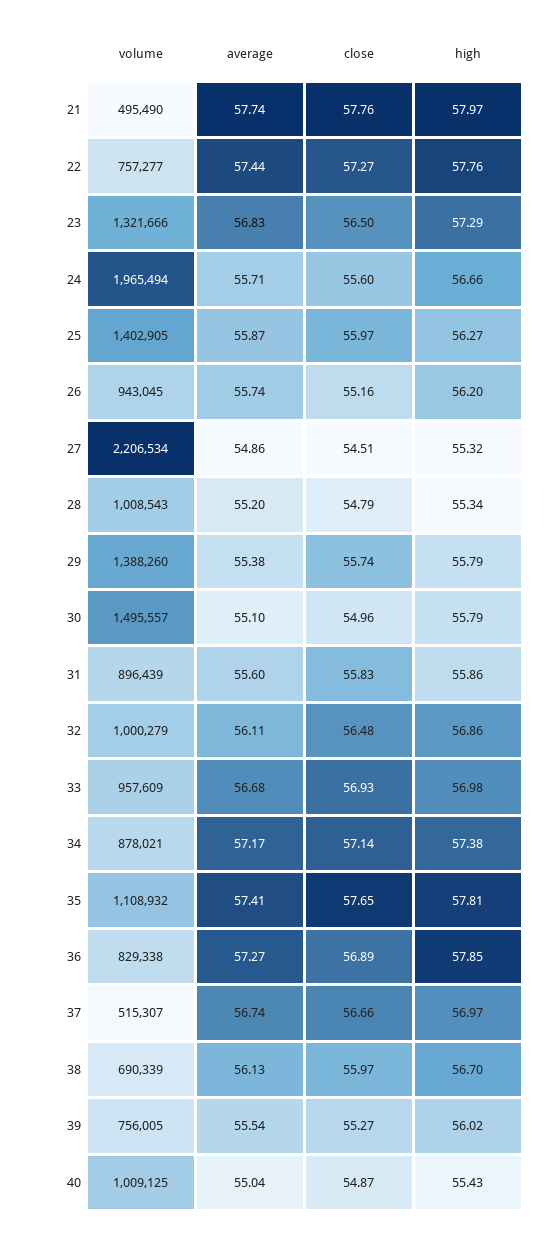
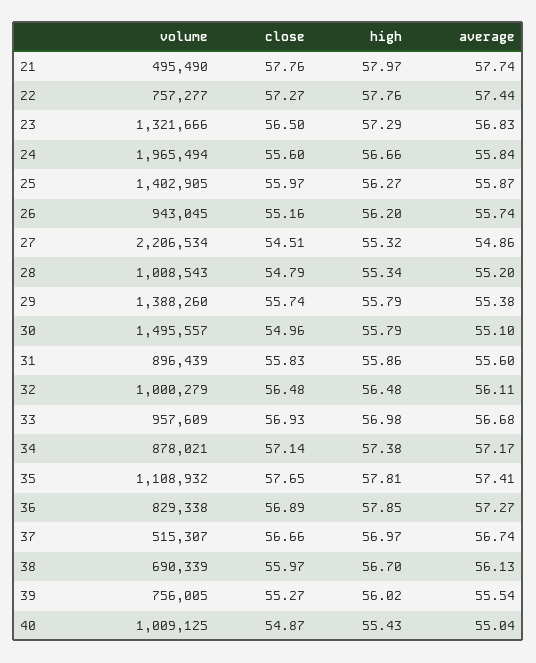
  {
    "volume": {
      "21": 495490,
      "22": 757277,
      "23": 1321666,
      "24": 1965494,
      "25": 1402905,
      "26": 943045,
      "27": 2206534,
      "28": 1008543,
      "29": 1388260,
      "30": 1495557,
      "31": 896439,
      "32": 1000279,
      "33": 957609,
      "34": 878021,
      "35": 1108932,
      "36": 829338,
      "37": 515307,
      "38": 690339,
      "39": 756005,
      "40": 1009125
    },
    "average": {
      "21": 57.74,
      "22": 57.44,
      "23": 56.83,
-     "24": 55.71,
+     "24": 55.84,
      "25": 55.87,
      "26": 55.74,
      "27": 54.86,
      "28": 55.2,
      "29": 55.38,
      "30": 55.1,
      "31": 55.6,
      "32": 56.11,
      "33": 56.68,
      "34": 57.17,
      "35": 57.41,
      "36": 57.27,
      "37": 56.74,
      "38": 56.13,
      "39": 55.54,
      "40": 55.04
    },
    "close": {
      "21": 57.76,
      "22": 57.27,
      "23": 56.5,
      "24": 55.6,
      "25": 55.97,
      "26": 55.16,
      "27": 54.51,
      "28": 54.79,
      "29": 55.74,
      "30": 54.96,
      "31": 55.83,
      "32": 56.48,
      "33": 56.93,
      "34": 57.14,
      "35": 57.65,
      "36": 56.89,
      "37": 56.66,
      "38": 55.97,
      "39": 55.27,
      "40": 54.87
    },
    "high": {
      "21": 57.97,
      "22": 57.76,
      "23": 57.29,
      "24": 56.66,
      "25": 56.27,
      "26": 56.2,
      "27": 55.32,
      "28": 55.34,
      "29": 55.79,
      "30": 55.79,
      "31": 55.86,
-     "32": 56.86,
+     "32": 56.48,
      "33": 56.98,
      "34": 57.38,
      "35": 57.81,
      "36": 57.85,
      "37": 56.97,
      "38": 56.7,
      "39": 56.02,
      "40": 55.43
    }
  }

